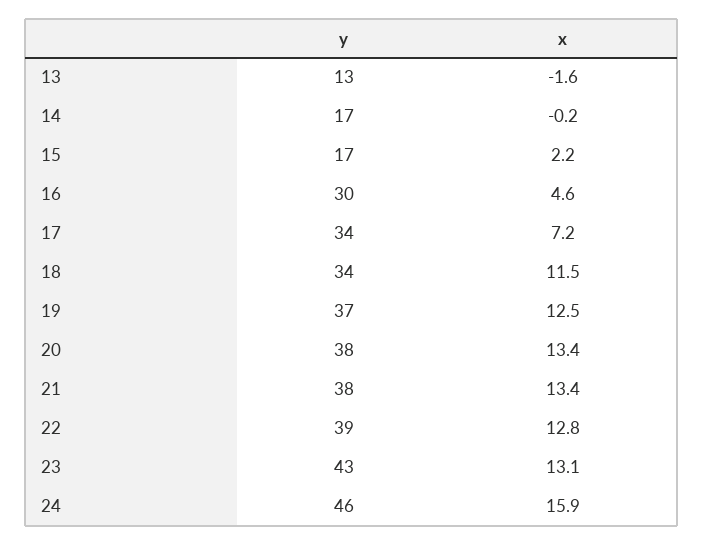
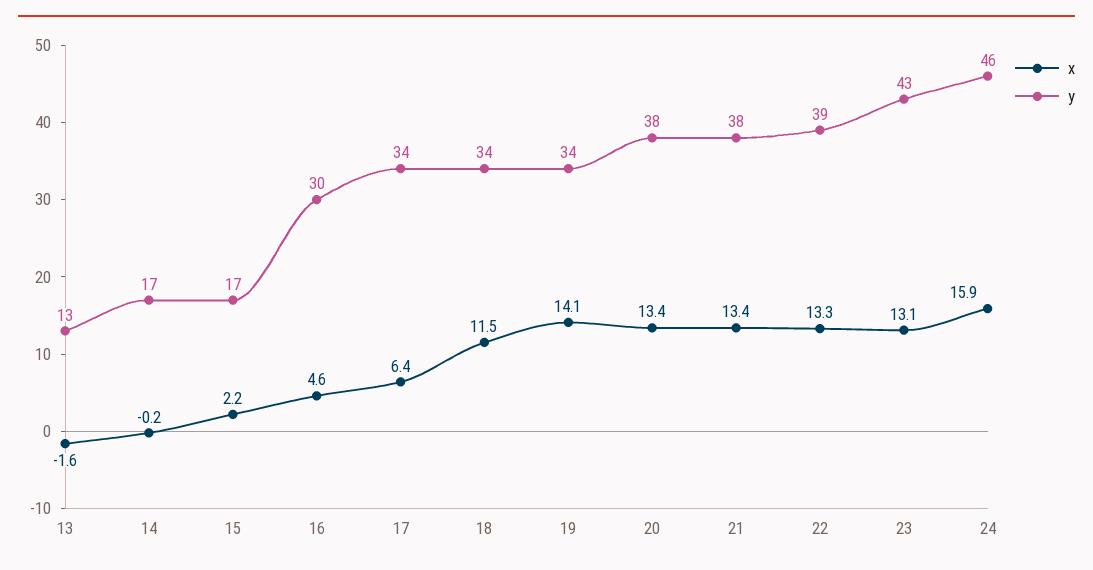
  {
    "y": {
      "13": 13,
      "14": 17,
      "15": 17,
      "16": 30,
      "17": 34,
      "18": 34,
-     "19": 37,
+     "19": 34,
      "20": 38,
      "21": 38,
      "22": 39,
      "23": 43,
      "24": 46
    },
    "x": {
      "13": -1.6,
      "14": -0.2,
      "15": 2.2,
      "16": 4.6,
-     "17": 7.2,
+     "17": 6.4,
      "18": 11.5,
-     "19": 12.5,
+     "19": 14.1,
      "20": 13.4,
      "21": 13.4,
-     "22": 12.8,
+     "22": 13.3,
      "23": 13.1,
      "24": 15.9
    }
  }

